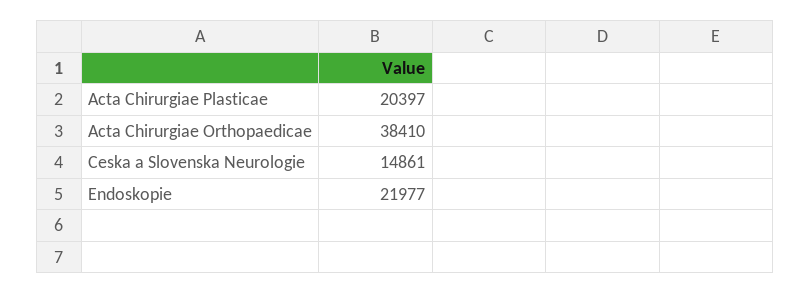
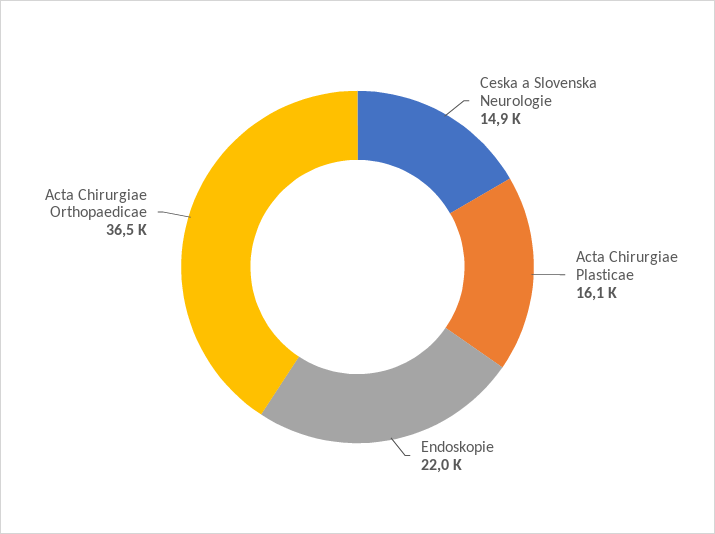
  {
-   "Acta Chirurgiae Plasticae": 20397,
+   "Acta Chirurgiae Plasticae": 16100,
-   "Acta Chirurgiae Orthopaedicae": 38410,
+   "Acta Chirurgiae Orthopaedicae": 36500,
    "Ceska a Slovenska Neurologie": 14861,
    "Endoskopie": 21977
  }

